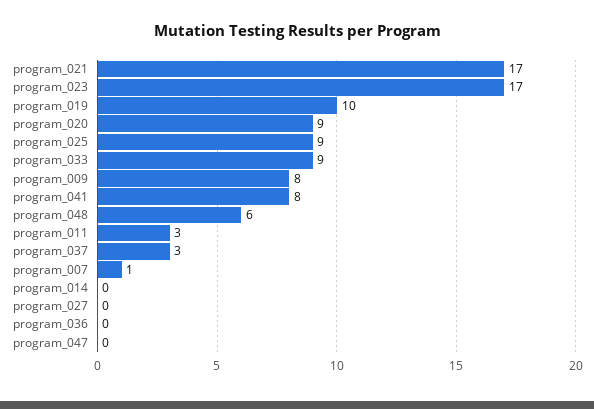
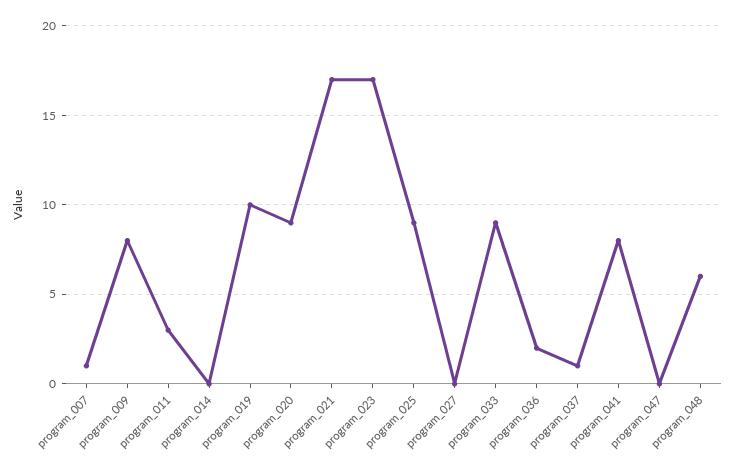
  {
    "program_021": 17,
    "program_023": 17,
    "program_019": 10,
    "program_020": 9,
    "program_025": 9,
    "program_033": 9,
    "program_009": 8,
    "program_041": 8,
    "program_048": 6,
    "program_011": 3,
-   "program_037": 3,
+   "program_037": 1,
    "program_007": 1,
    "program_014": 0,
    "program_027": 0,
-   "program_036": 0,
+   "program_036": 2,
    "program_047": 0
  }

